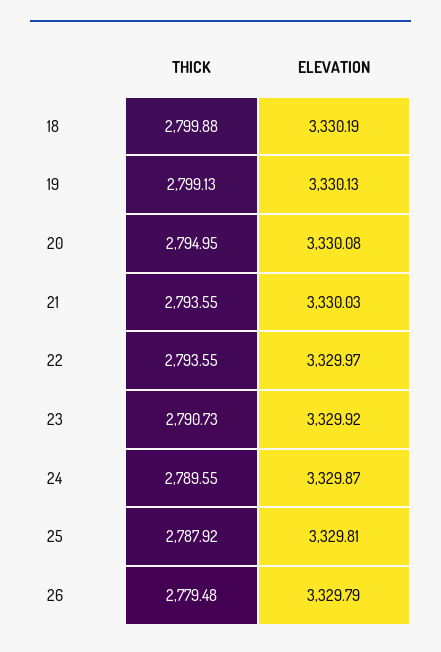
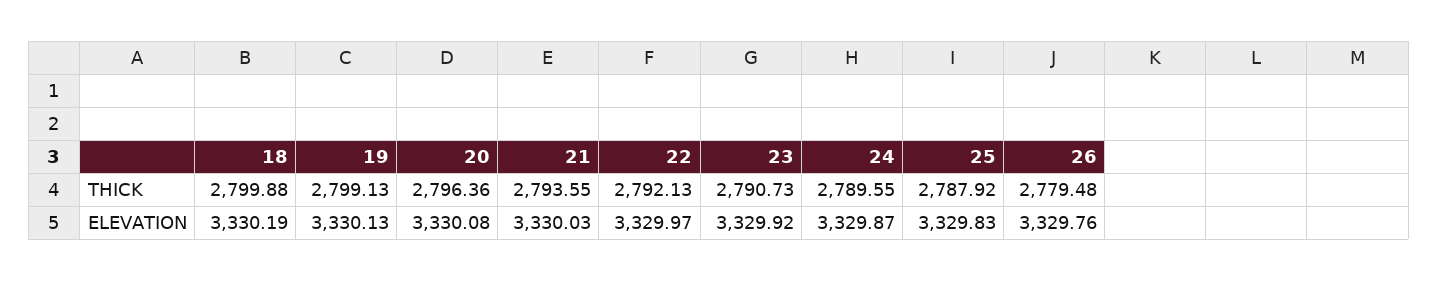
  {
    "THICK": {
      "18": 2799.88,
      "19": 2799.13,
-     "20": 2794.95,
+     "20": 2796.36,
      "21": 2793.55,
-     "22": 2793.55,
+     "22": 2792.13,
      "23": 2790.73,
      "24": 2789.55,
      "25": 2787.92,
      "26": 2779.48
    },
    "ELEVATION": {
      "18": 3330.19,
      "19": 3330.13,
      "20": 3330.08,
      "21": 3330.03,
      "22": 3329.97,
      "23": 3329.92,
      "24": 3329.87,
-     "25": 3329.81,
+     "25": 3329.83,
-     "26": 3329.79
+     "26": 3329.76
    }
  }

